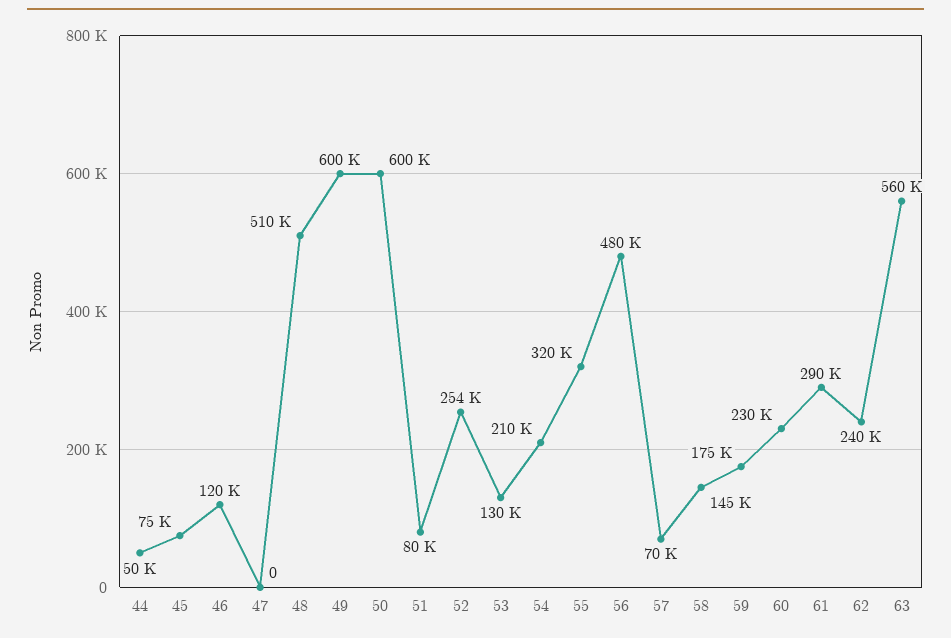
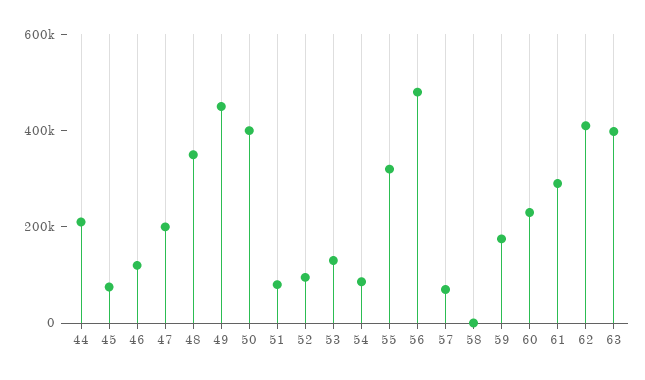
  {
-   "44": 50000,
+   "44": 200000,
    "45": 75000,
    "46": 120000,
-   "47": 0,
+   "47": 200000,
-   "48": 510000,
+   "48": 350000,
-   "49": 600000,
+   "49": 450000,
-   "50": 600000,
+   "50": 400000,
    "51": 80000,
-   "52": 254000,
+   "52": 100000,
    "53": 130000,
-   "54": 210000,
+   "54": 100000,
    "55": 320000,
    "56": 480000,
    "57": 70000,
-   "58": 145000,
+   "58": 0,
    "59": 175000,
    "60": 230000,
    "61": 290000,
-   "62": 240000,
+   "62": 400000,
-   "63": 560000
+   "63": 400000
  }

